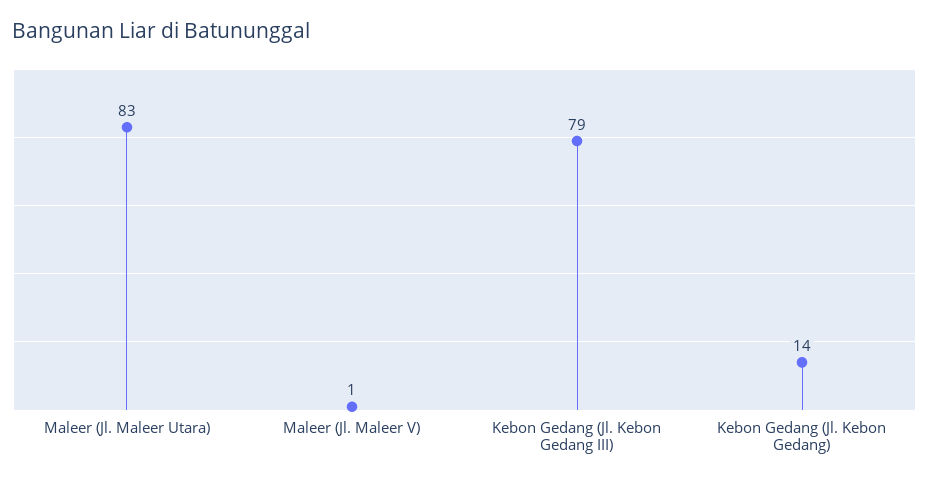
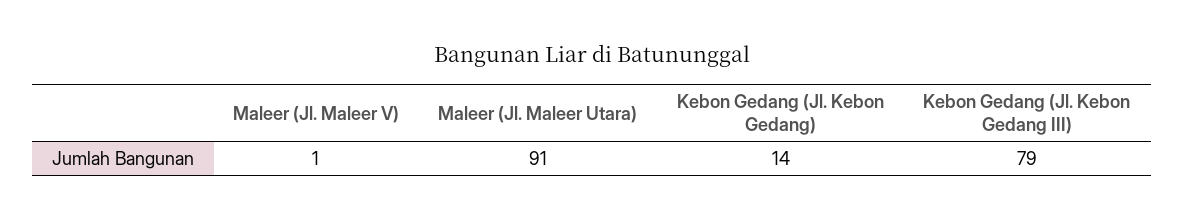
  {
-   "Maleer (Jl. Maleer Utara)": 83,
+   "Maleer (Jl. Maleer Utara)": 91,
    "Maleer (Jl. Maleer V)": 1,
    "Kebon Gedang (Jl. Kebon Gedang III)": 79,
    "Kebon Gedang (Jl. Kebon Gedang)": 14
  }

